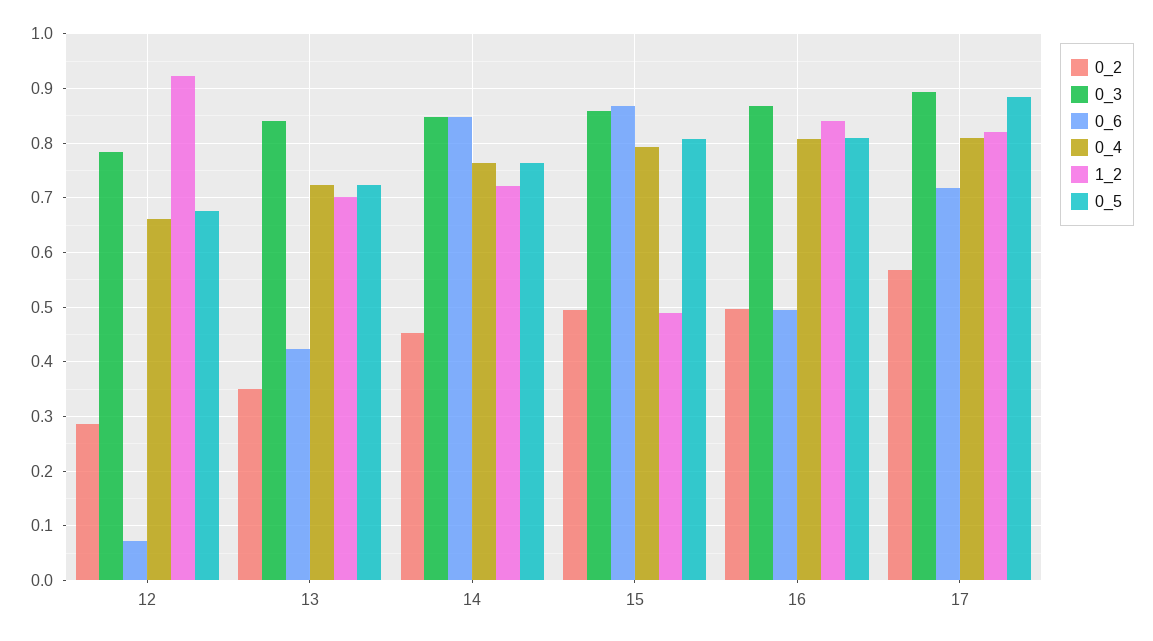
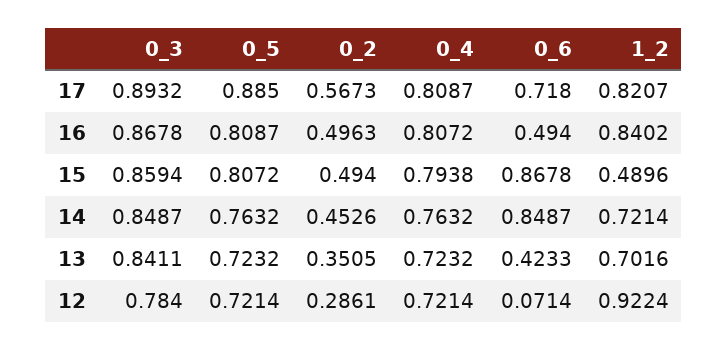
  {
    "0_2": {
      "12": 0.2861,
      "13": 0.3505,
      "14": 0.4526,
      "15": 0.494,
      "16": 0.4963,
      "17": 0.5673
    },
    "0_3": {
      "12": 0.784,
      "13": 0.8411,
      "14": 0.8487,
      "15": 0.8594,
      "16": 0.8678,
      "17": 0.8932
    },
    "0_6": {
      "12": 0.0714,
      "13": 0.4233,
      "14": 0.8487,
      "15": 0.8678,
      "16": 0.494,
      "17": 0.718
    },
    "0_4": {
-     "12": 0.66,
+     "12": 0.7214,
      "13": 0.7232,
      "14": 0.7632,
      "15": 0.7938,
      "16": 0.8072,
      "17": 0.8087
    },
    "1_2": {
      "12": 0.9224,
      "13": 0.7016,
      "14": 0.7214,
      "15": 0.4896,
      "16": 0.8402,
      "17": 0.8207
    },
    "0_5": {
-     "12": 0.68,
+     "12": 0.7214,
      "13": 0.7232,
      "14": 0.7632,
      "15": 0.8072,
      "16": 0.8087,
      "17": 0.885
    }
  }

